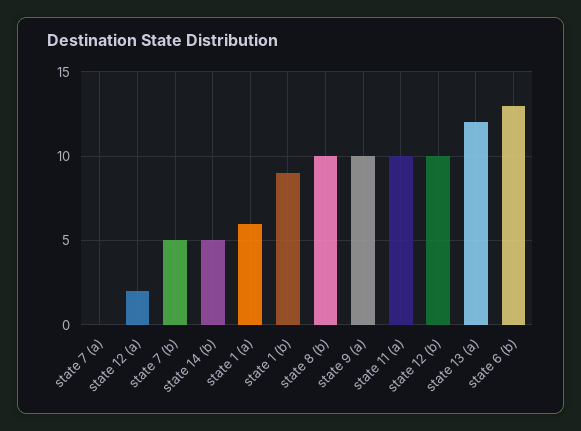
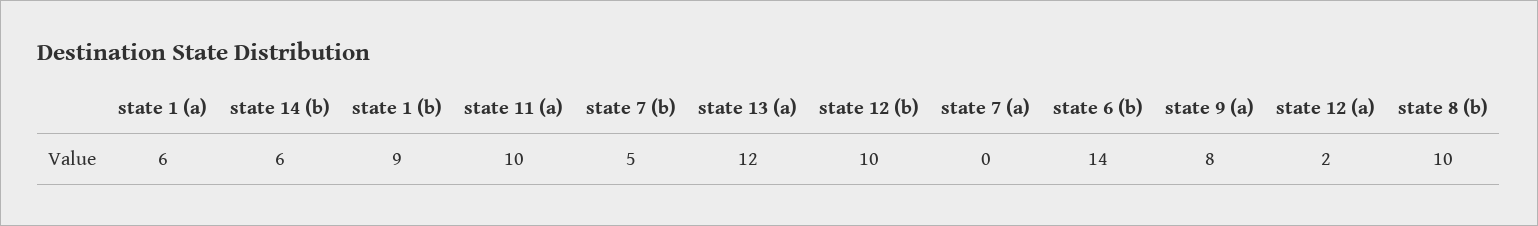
  {
    "state 7 (a)": 0,
    "state 12 (a)": 2,
    "state 7 (b)": 5,
-   "state 14 (b)": 5,
+   "state 14 (b)": 6,
    "state 1 (a)": 6,
    "state 1 (b)": 9,
    "state 8 (b)": 10,
-   "state 9 (a)": 10,
+   "state 9 (a)": 8,
    "state 11 (a)": 10,
    "state 12 (b)": 10,
    "state 13 (a)": 12,
-   "state 6 (b)": 13
+   "state 6 (b)": 14
  }

